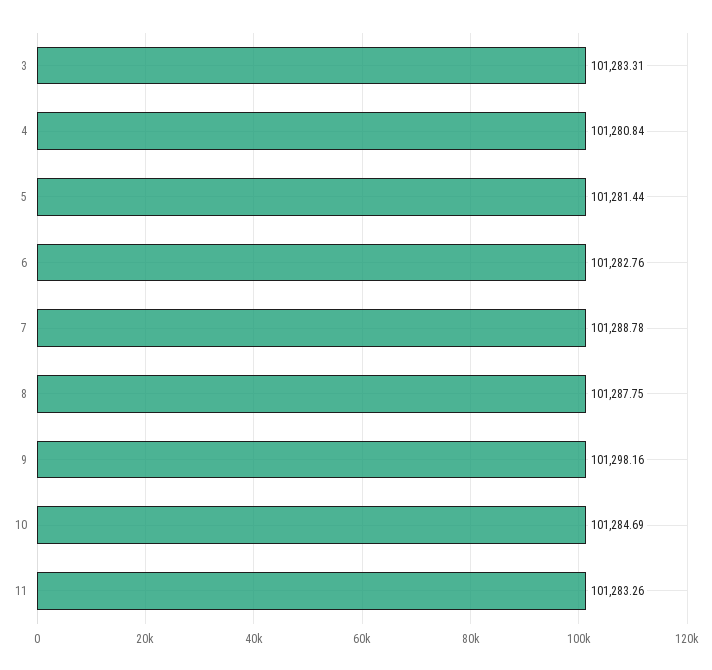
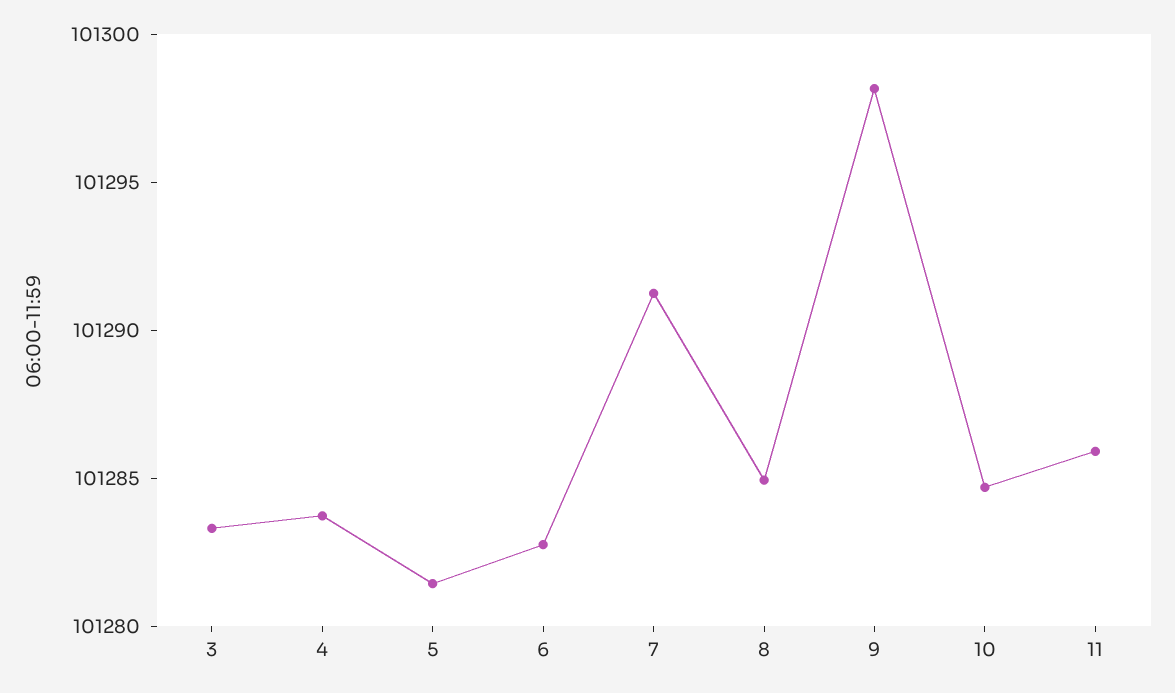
  {
    "3": 101283.31,
-   "4": 101280.84,
+   "4": 101284,
    "5": 101281.44,
    "6": 101282.76,
-   "7": 101288.78,
+   "7": 101291,
-   "8": 101287.75,
+   "8": 101285,
    "9": 101298.16,
    "10": 101284.69,
-   "11": 101283.26
+   "11": 101286
  }

